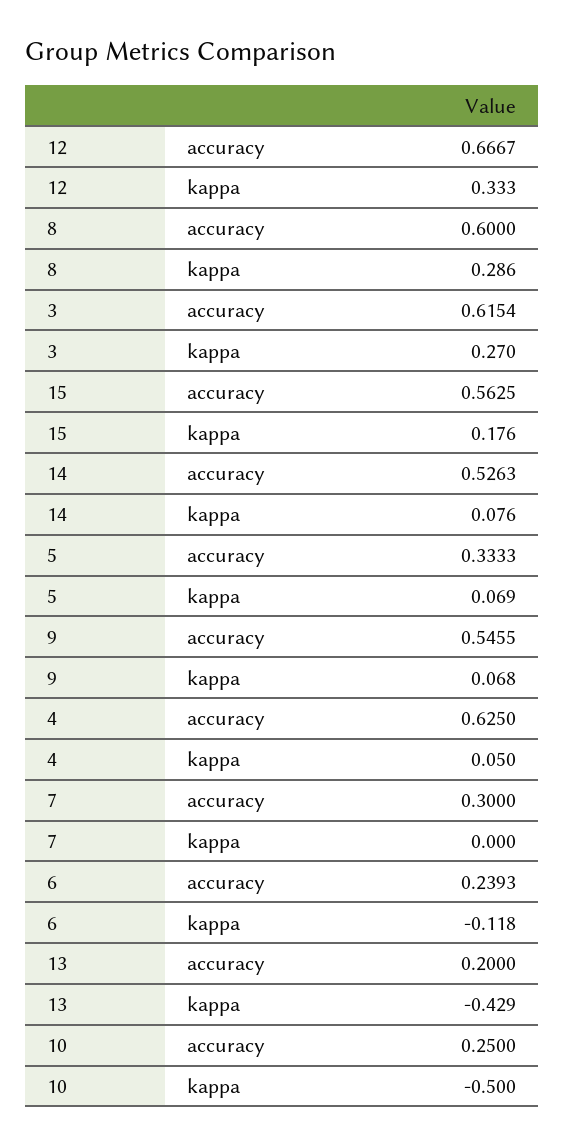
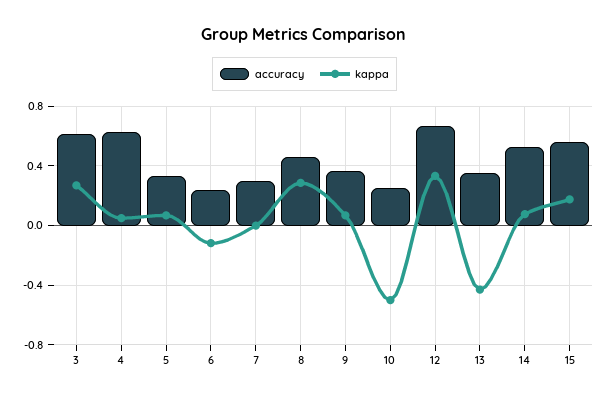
  {
    "accuracy": {
      "12": 0.6667,
-     "8": 0.6,
+     "8": 0.45,
      "3": 0.6154,
      "15": 0.5625,
      "14": 0.5263,
      "5": 0.3333,
-     "9": 0.5455,
+     "9": 0.35,
      "4": 0.625,
      "7": 0.3,
      "6": 0.2393,
-     "13": 0.2,
+     "13": 0.35,
      "10": 0.25
    },
    "kappa": {
      "12": 0.333,
      "8": 0.286,
      "3": 0.27,
      "15": 0.176,
      "14": 0.076,
      "5": 0.069,
      "9": 0.068,
      "4": 0.05,
      "7": 0,
      "6": -0.118,
      "13": -0.429,
      "10": -0.5
    }
  }

